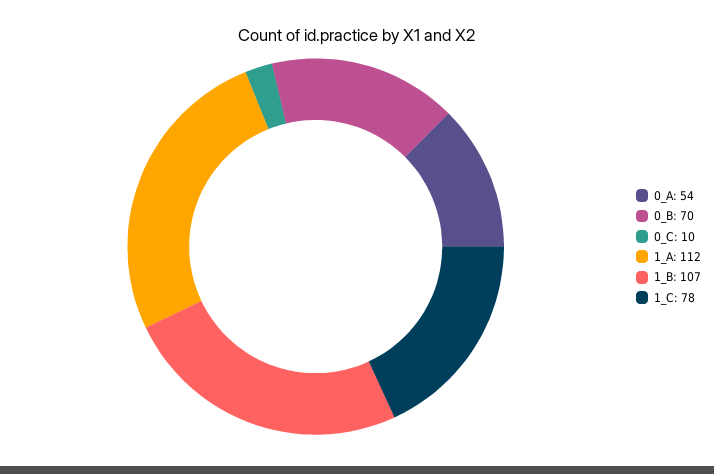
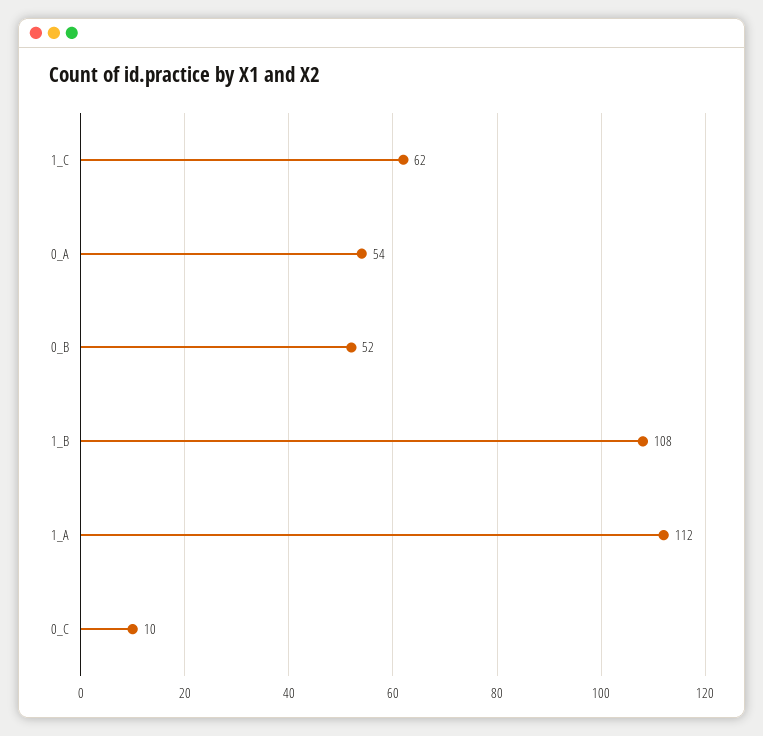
  {
    "0_A": 54,
-   "0_B": 70,
+   "0_B": 52,
    "0_C": 10,
    "1_A": 112,
-   "1_B": 107,
+   "1_B": 108,
-   "1_C": 78
+   "1_C": 62
  }

